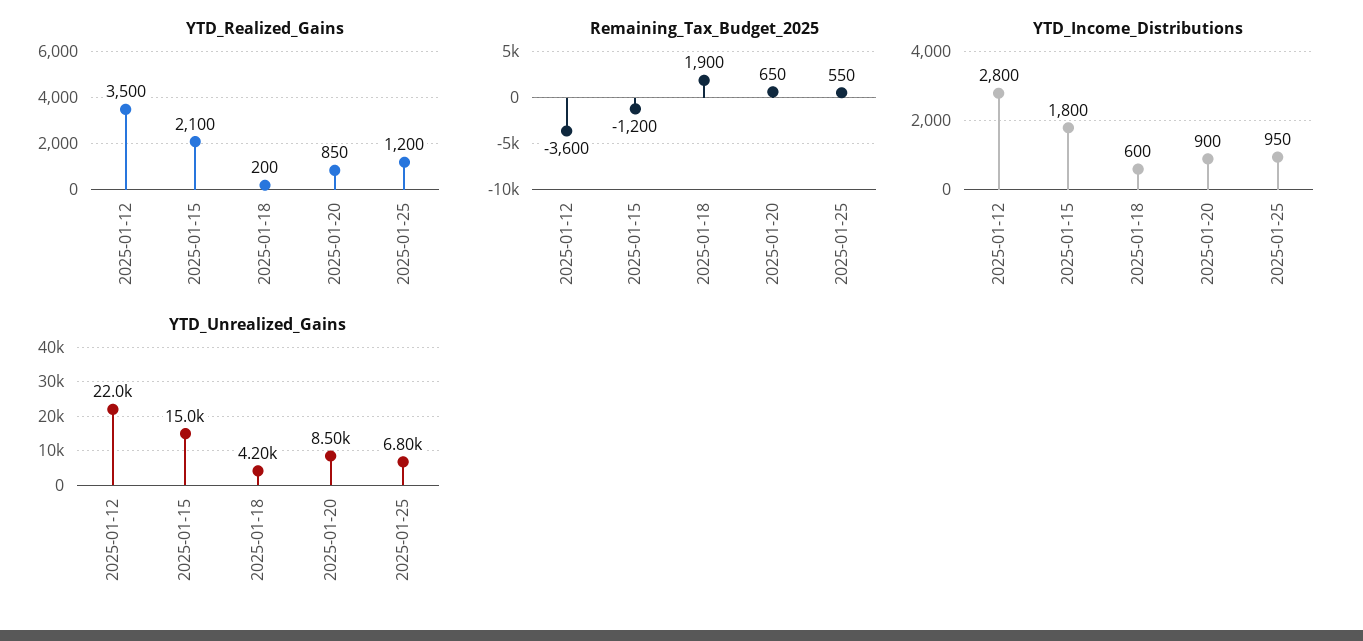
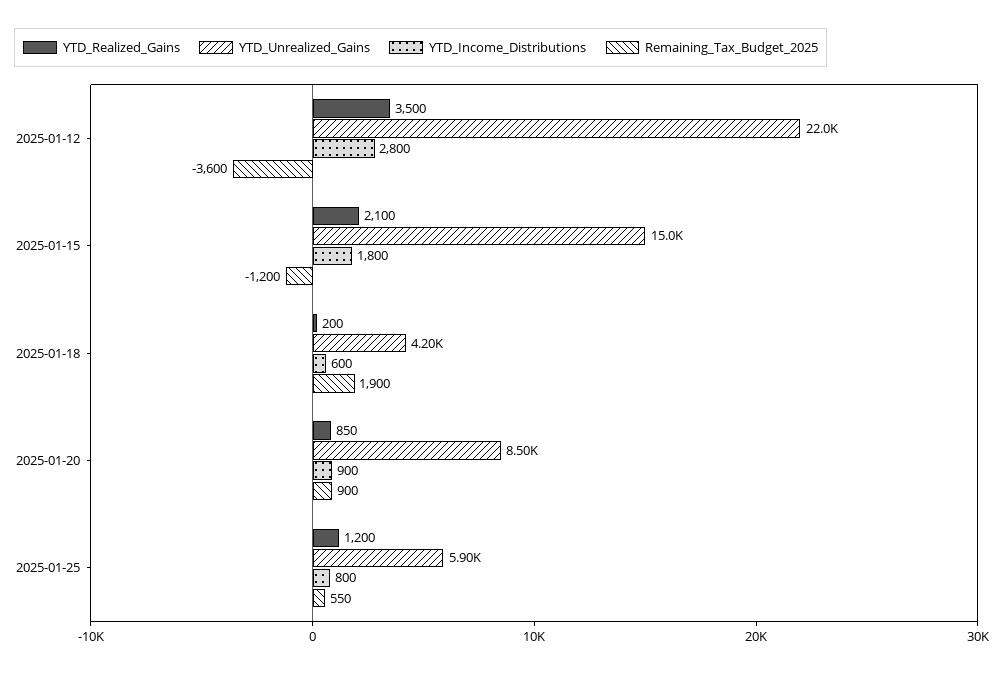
  {
    "YTD_Realized_Gains": {
      "2025-01-12": 3500,
      "2025-01-15": 2100,
      "2025-01-18": 200,
      "2025-01-20": 850,
      "2025-01-25": 1200
    },
    "Remaining_Tax_Budget_2025": {
      "2025-01-12": -3600,
      "2025-01-15": -1200,
      "2025-01-18": 1900,
-     "2025-01-20": 650,
+     "2025-01-20": 900,
      "2025-01-25": 550
    },
    "YTD_Income_Distributions": {
      "2025-01-12": 2800,
      "2025-01-15": 1800,
      "2025-01-18": 600,
      "2025-01-20": 900,
-     "2025-01-25": 950
+     "2025-01-25": 800
    },
    "YTD_Unrealized_Gains": {
      "2025-01-12": 22000,
      "2025-01-15": 15000,
      "2025-01-18": 4200,
      "2025-01-20": 8500,
-     "2025-01-25": 6800
+     "2025-01-25": 5900
    }
  }

